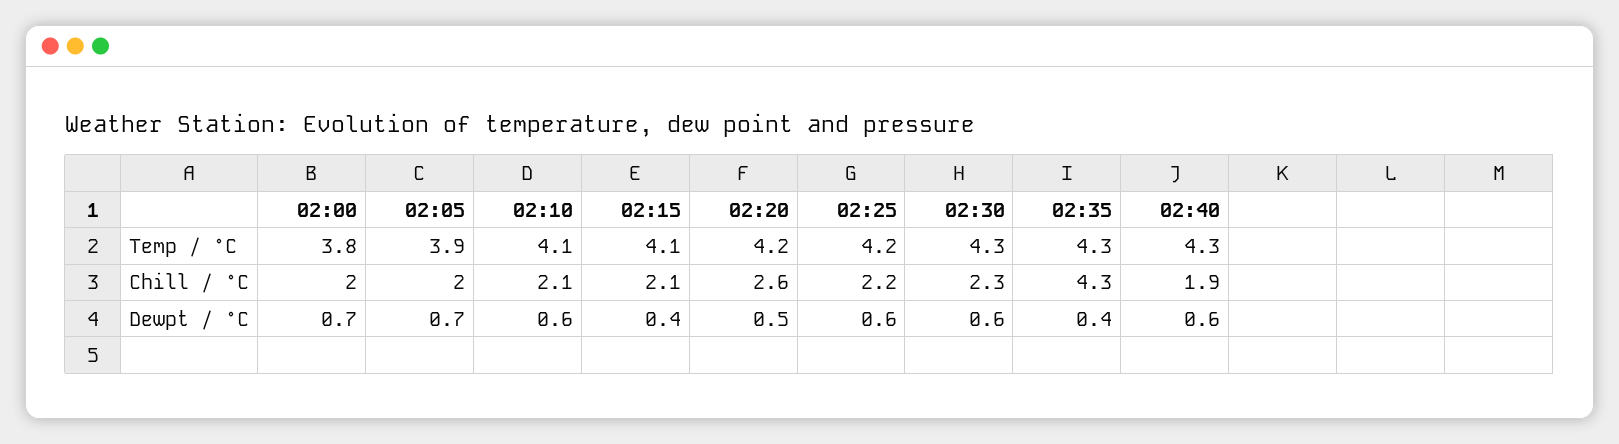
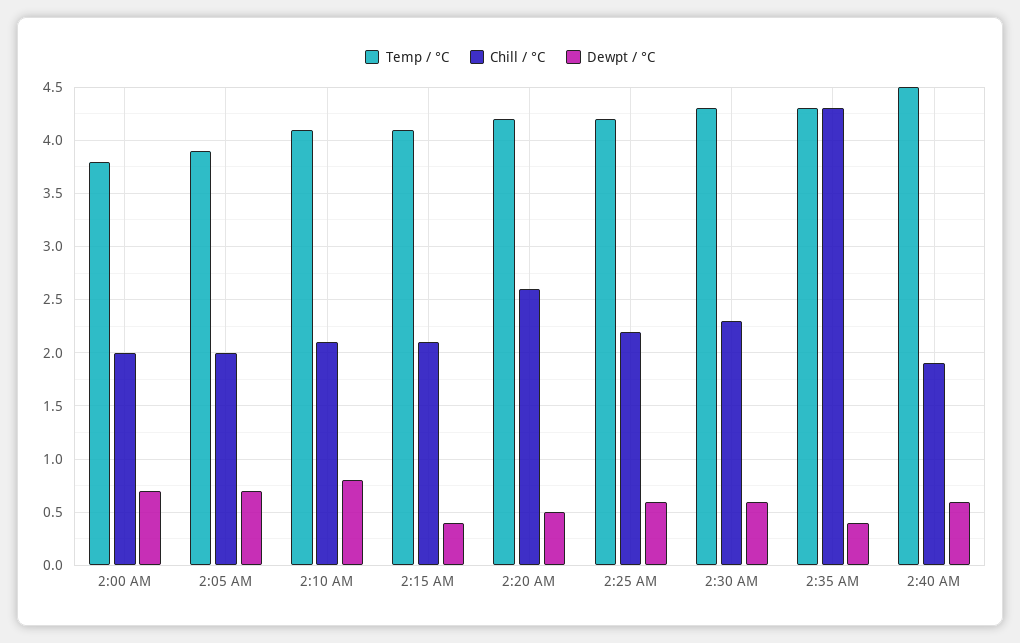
  {
    "Temp / °C": {
      "02:00": 3.8,
      "02:05": 3.9,
      "02:10": 4.1,
      "02:15": 4.1,
      "02:20": 4.2,
      "02:25": 4.2,
      "02:30": 4.3,
      "02:35": 4.3,
-     "02:40": 4.3
+     "02:40": 4.5
    },
    "Chill / °C": {
      "02:00": 2,
      "02:05": 2,
      "02:10": 2.1,
      "02:15": 2.1,
      "02:20": 2.6,
      "02:25": 2.2,
      "02:30": 2.3,
      "02:35": 4.3,
      "02:40": 1.9
    },
    "Dewpt / °C": {
      "02:00": 0.7,
      "02:05": 0.7,
-     "02:10": 0.6,
+     "02:10": 0.8,
      "02:15": 0.4,
      "02:20": 0.5,
      "02:25": 0.6,
      "02:30": 0.6,
      "02:35": 0.4,
      "02:40": 0.6
    }
  }

